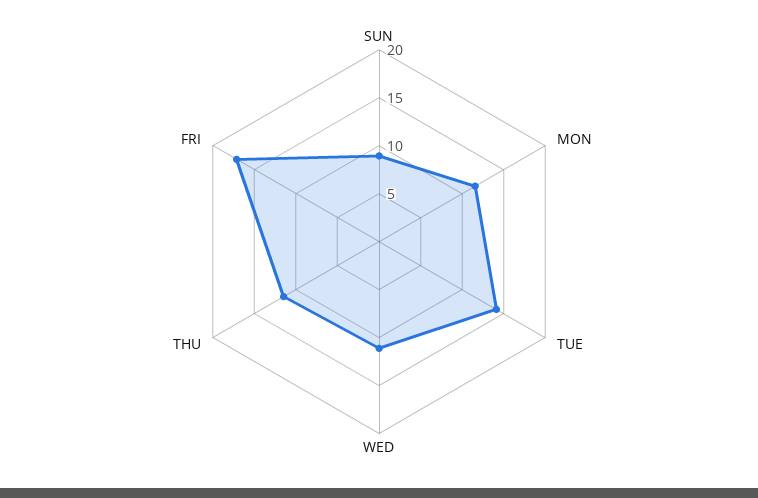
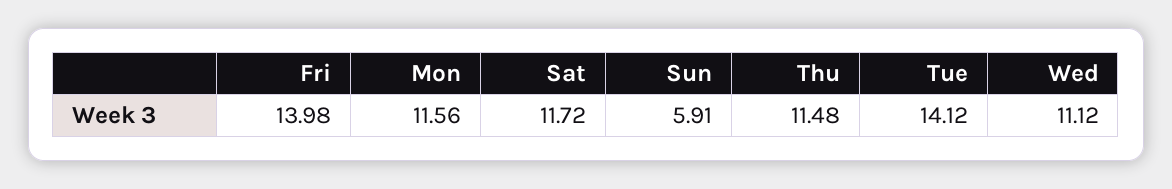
  {
-   "SUN": 9,
+   "SUN": 5.91,
    "MON": 11.56,
    "TUE": 14.12,
    "WED": 11.12,
    "THU": 11.48,
-   "FRI": 17
+   "FRI": 13.98,
+   "Sat": 11.72
  }

